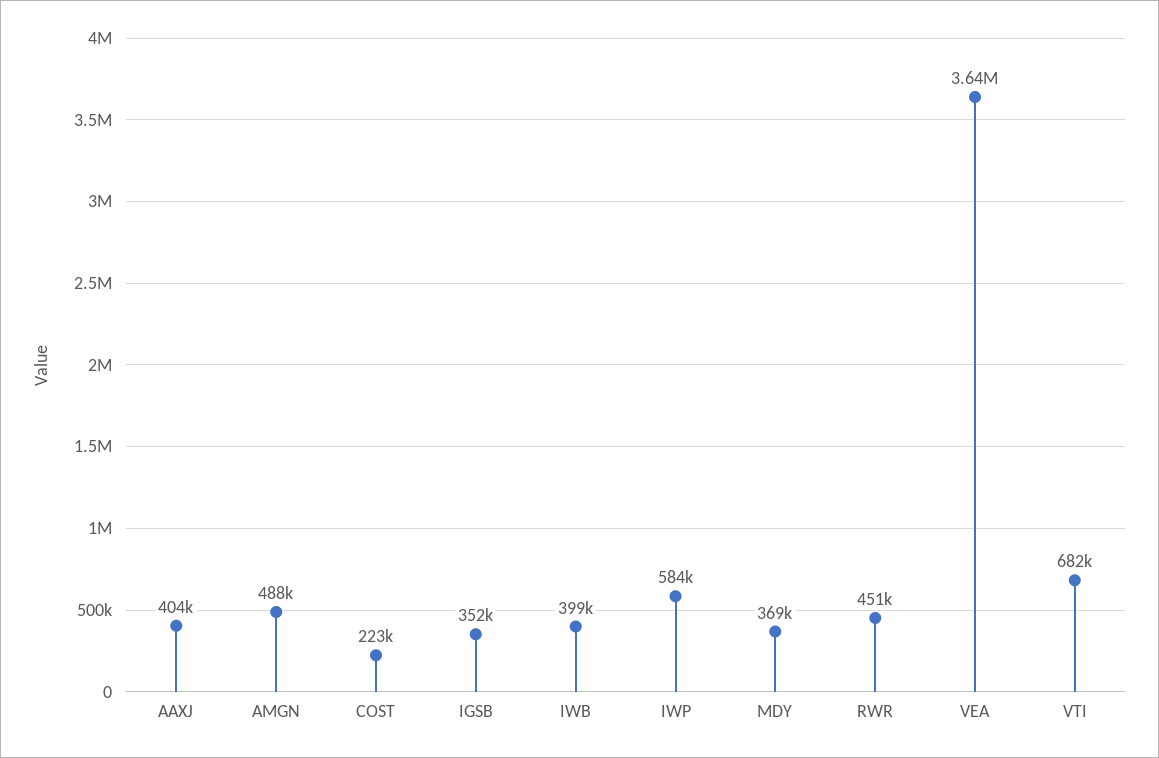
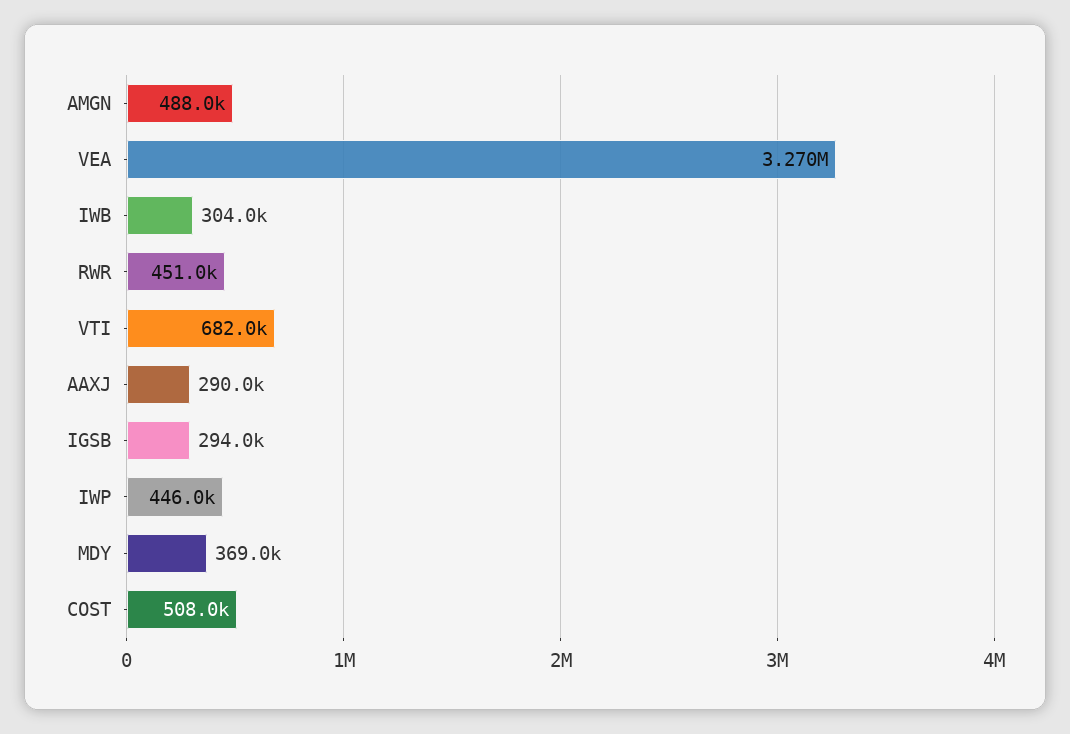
  {
-   "AAXJ": 404000,
+   "AAXJ": 290000,
    "AMGN": 488000,
-   "COST": 223000,
+   "COST": 508000,
-   "IGSB": 352000,
+   "IGSB": 294000,
-   "IWB": 399000,
+   "IWB": 304000,
-   "IWP": 584000,
+   "IWP": 446000,
    "MDY": 369000,
    "RWR": 451000,
-   "VEA": 3640000,
+   "VEA": 3270000,
    "VTI": 682000
  }

